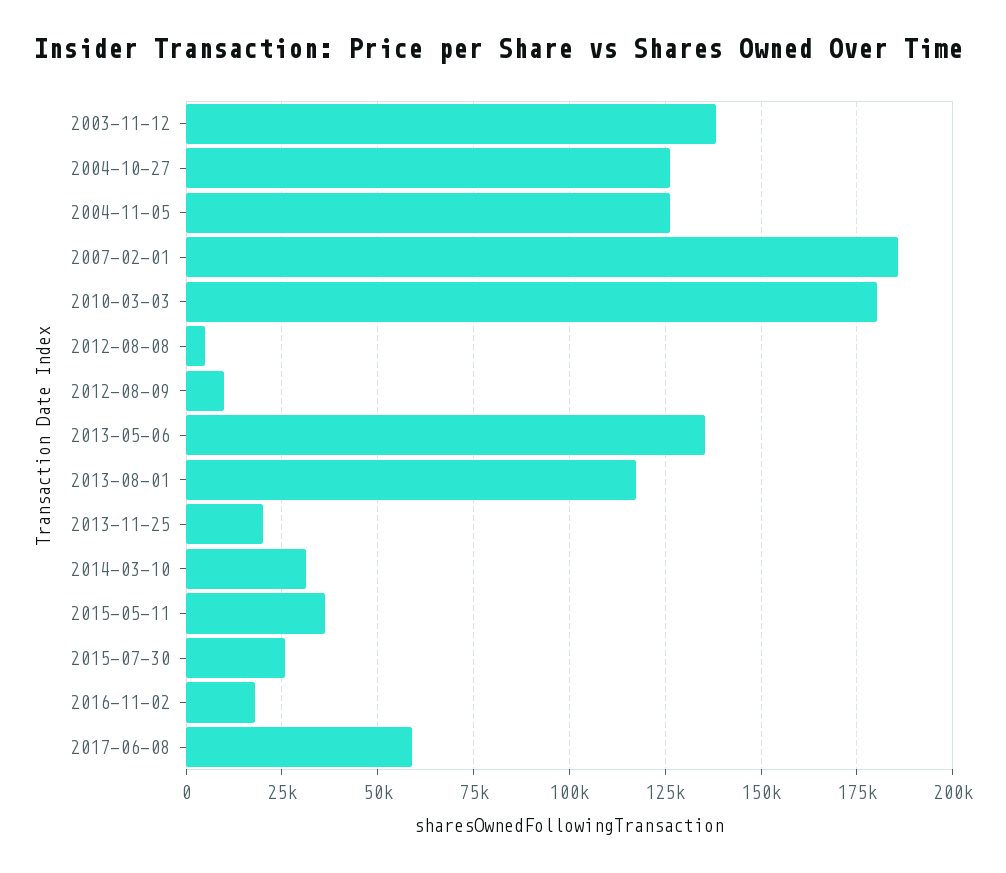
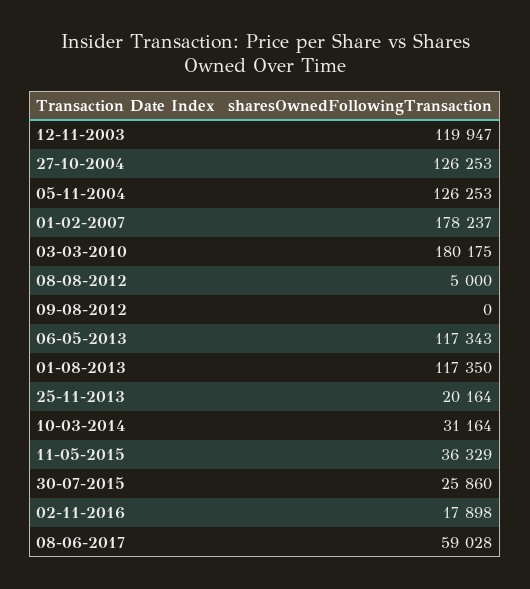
  {
-   "2003-11-12": 137500,
+   "2003-11-12": 119947,
    "2004-10-27": 126253,
    "2004-11-05": 126253,
-   "2007-02-01": 185000,
+   "2007-02-01": 178237,
    "2010-03-03": 180175,
    "2012-08-08": 5000,
-   "2012-08-09": 10000,
+   "2012-08-09": 0,
-   "2013-05-06": 135000,
+   "2013-05-06": 117343,
    "2013-08-01": 117350,
    "2013-11-25": 20164,
    "2014-03-10": 31164,
    "2015-05-11": 36329,
    "2015-07-30": 25860,
    "2016-11-02": 17898,
    "2017-06-08": 59028
  }

